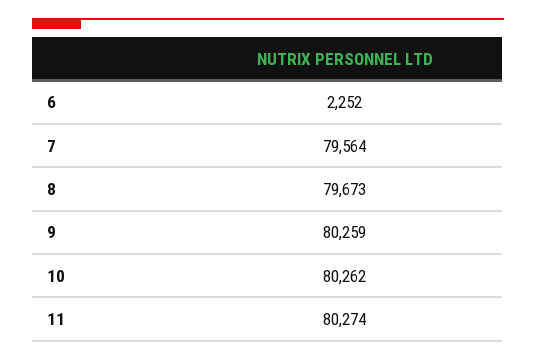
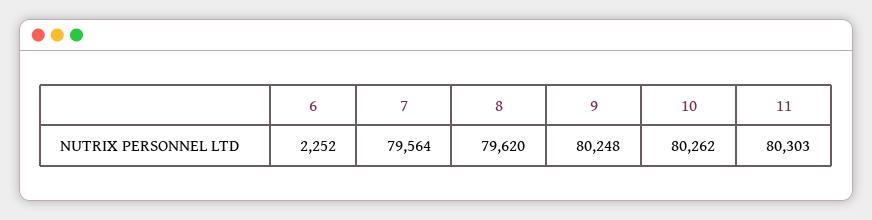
  {
    "6": 2252,
    "7": 79564,
-   "8": 79673,
+   "8": 79620,
-   "9": 80259,
+   "9": 80248,
    "10": 80262,
-   "11": 80274
+   "11": 80303
  }

